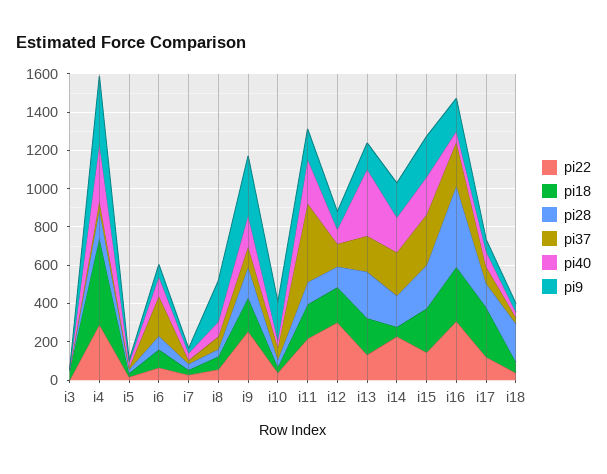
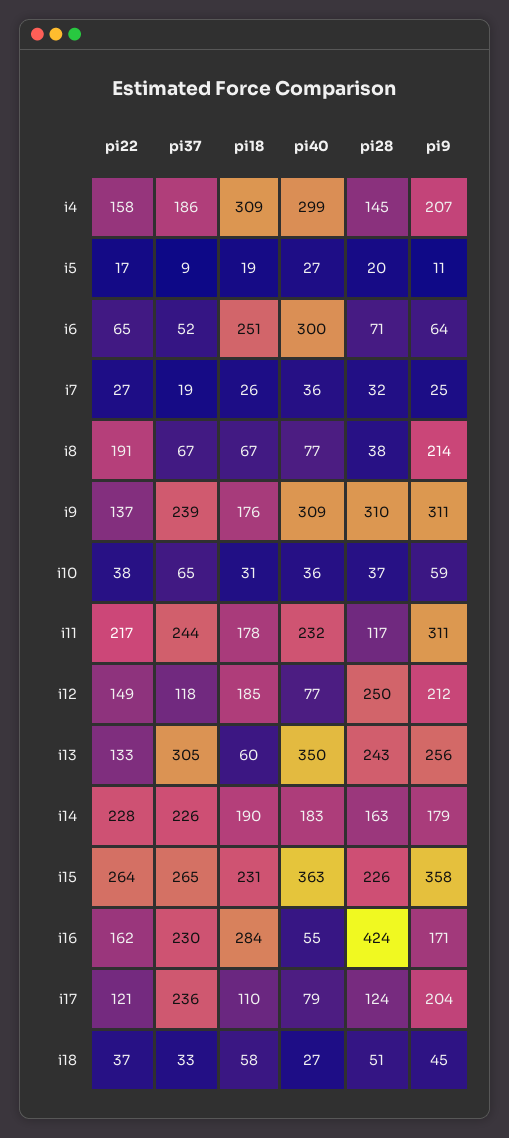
  {
    "pi22": {
-     "i3": 0,
-     "i4": 300,
+     "i4": 158,
      "i5": 17,
      "i6": 65,
      "i7": 27,
-     "i8": 50,
+     "i8": 191,
-     "i9": 250,
+     "i9": 137,
      "i10": 38,
      "i11": 217,
-     "i12": 300,
+     "i12": 149,
      "i13": 133,
      "i14": 228,
-     "i15": 150,
+     "i15": 264,
-     "i16": 300,
+     "i16": 162,
      "i17": 121,
      "i18": 37
    },
    "pi18": {
-     "i3": 50,
-     "i4": 450,
+     "i4": 309,
      "i5": 19,
-     "i6": 100,
+     "i6": 251,
      "i7": 26,
      "i8": 67,
      "i9": 176,
      "i10": 31,
      "i11": 178,
      "i12": 185,
-     "i13": 200,
+     "i13": 60,
-     "i14": 50,
+     "i14": 190,
      "i15": 231,
      "i16": 284,
-     "i17": 250,
+     "i17": 110,
      "i18": 58
    },
    "pi28": {
-     "i3": 0,
      "i4": 145,
      "i5": 20,
      "i6": 71,
      "i7": 32,
      "i8": 38,
-     "i9": 150,
+     "i9": 310,
      "i10": 37,
      "i11": 117,
-     "i12": 100,
+     "i12": 250,
      "i13": 243,
      "i14": 163,
      "i15": 226,
      "i16": 424,
      "i17": 124,
-     "i18": 200
+     "i18": 51
    },
    "pi37": {
-     "i3": 0,
-     "i4": 50,
+     "i4": 186,
      "i5": 9,
-     "i6": 200,
+     "i6": 52,
      "i7": 19,
      "i8": 67,
-     "i9": 100,
+     "i9": 239,
      "i10": 65,
-     "i11": 400,
+     "i11": 244,
      "i12": 118,
-     "i13": 200,
+     "i13": 305,
      "i14": 226,
      "i15": 265,
      "i16": 230,
-     "i17": 100,
+     "i17": 236,
      "i18": 33
    },
    "pi40": {
-     "i3": 0,
      "i4": 299,
      "i5": 27,
-     "i6": 100,
+     "i6": 300,
      "i7": 36,
      "i8": 77,
-     "i9": 150,
+     "i9": 309,
      "i10": 36,
      "i11": 232,
      "i12": 77,
      "i13": 350,
      "i14": 183,
-     "i15": 200,
+     "i15": 363,
      "i16": 55,
      "i17": 79,
      "i18": 27
    },
    "pi9": {
-     "i3": 0,
-     "i4": 350,
+     "i4": 207,
      "i5": 11,
      "i6": 64,
      "i7": 25,
      "i8": 214,
      "i9": 311,
-     "i10": 200,
+     "i10": 59,
-     "i11": 150,
+     "i11": 311,
-     "i12": 100,
+     "i12": 212,
-     "i13": 150,
+     "i13": 256,
      "i14": 179,
-     "i15": 200,
+     "i15": 358,
      "i16": 171,
-     "i17": 50,
+     "i17": 204,
      "i18": 45
    }
  }

